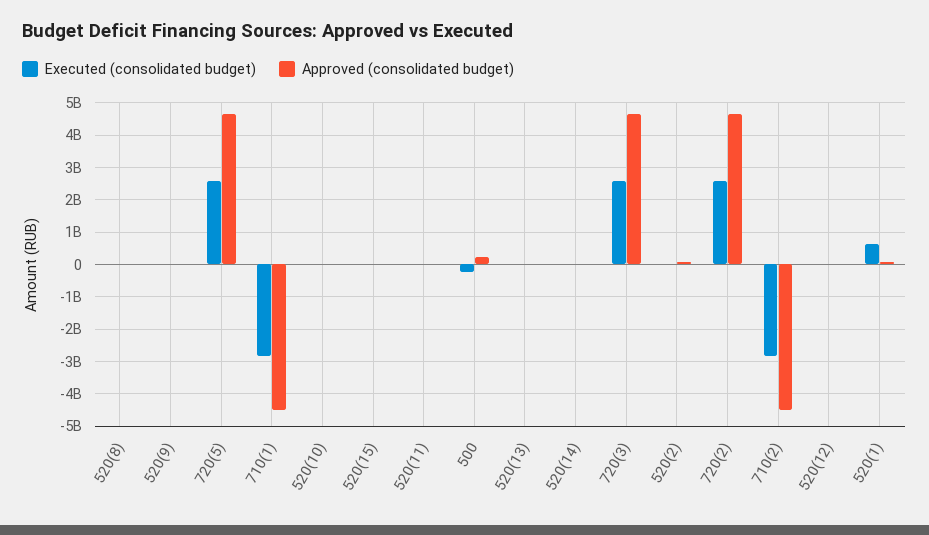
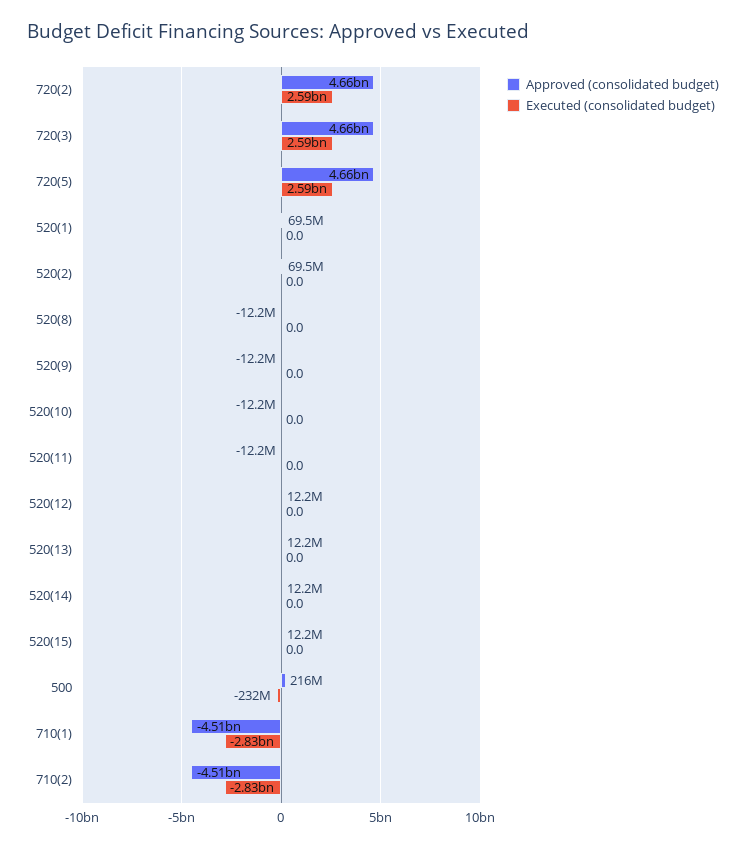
  {
    "Executed (consolidated budget)": {
      "520(8)": 0,
      "520(9)": 0,
      "720(5)": 2590000000,
      "710(1)": -2830000000,
      "520(10)": 0,
      "520(15)": 0,
      "520(11)": 0,
      "500": -232000000,
      "520(13)": 0,
      "520(14)": 0,
      "720(3)": 2590000000,
      "520(2)": 0,
      "720(2)": 2590000000,
      "710(2)": -2830000000,
      "520(12)": 0,
-     "520(1)": 600000000
+     "520(1)": 0
    },
    "Approved (consolidated budget)": {
      "520(8)": -12200000,
      "520(9)": -12200000,
      "720(5)": 4660000000,
      "710(1)": -4510000000,
      "520(10)": -12200000,
      "520(15)": 12200000,
      "520(11)": -12200000,
      "500": 216000000,
      "520(13)": 12200000,
      "520(14)": 12200000,
      "720(3)": 4660000000,
      "520(2)": 69500000,
      "720(2)": 4660000000,
      "710(2)": -4510000000,
      "520(12)": 12200000,
      "520(1)": 69500000
    }
  }

